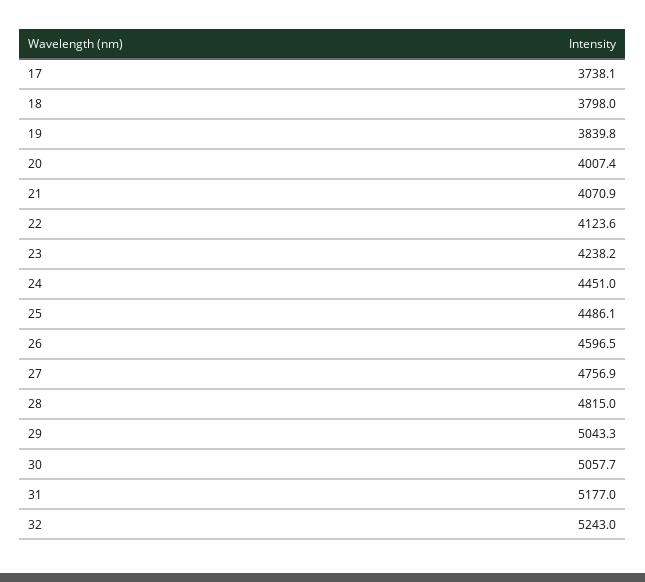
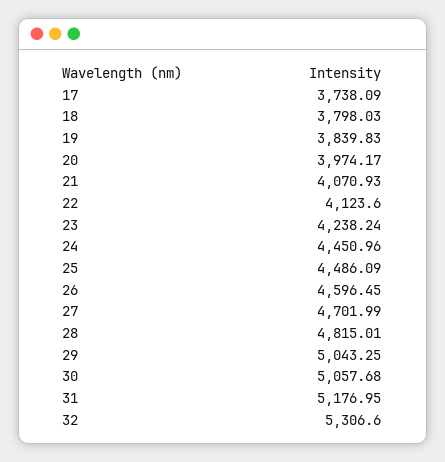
  {
    "17": 3738.09,
    "18": 3798.03,
    "19": 3839.83,
-   "20": 4007.4,
+   "20": 3974.17,
    "21": 4070.93,
    "22": 4123.6,
    "23": 4238.24,
    "24": 4450.96,
    "25": 4486.09,
    "26": 4596.45,
-   "27": 4756.9,
+   "27": 4701.99,
    "28": 4815.01,
    "29": 5043.25,
    "30": 5057.68,
    "31": 5176.95,
-   "32": 5243
+   "32": 5306.6
  }

